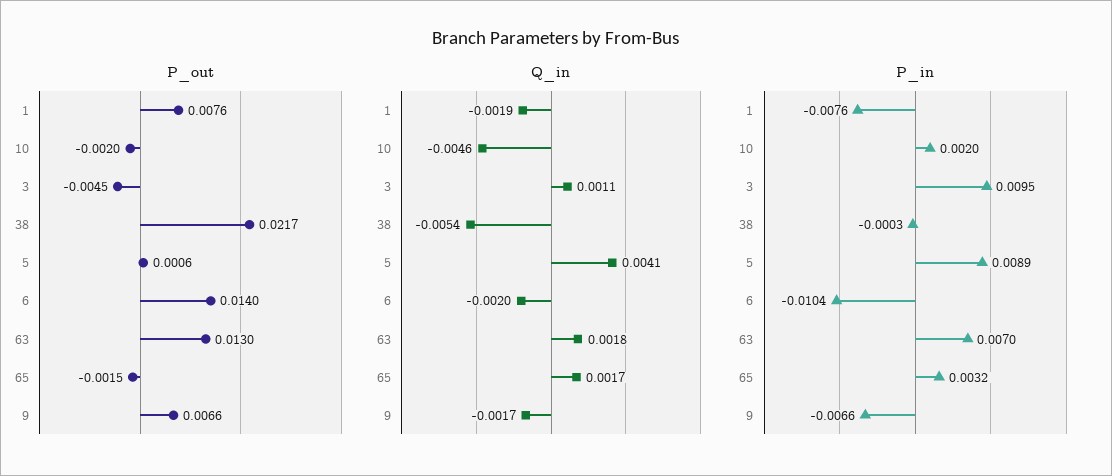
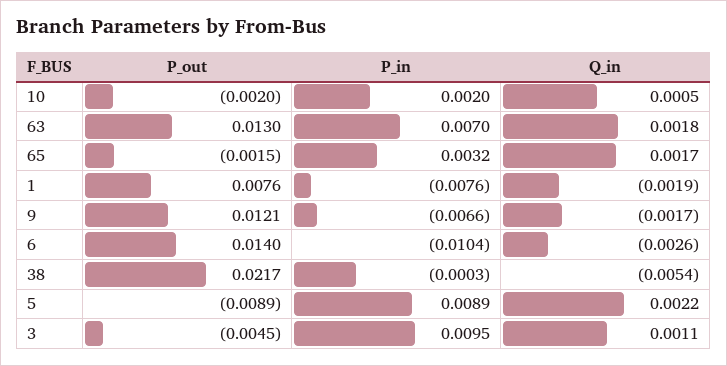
  {
    "P_out": {
      "1": 0.0076,
      "10": -0.002,
      "3": -0.0045,
      "38": 0.0217,
-     "5": 0.0006,
+     "5": -0.0089,
      "6": 0.014,
      "63": 0.013,
      "65": -0.0015,
-     "9": 0.0066
+     "9": 0.0121
    },
    "Q_in": {
      "1": -0.0019,
-     "10": -0.0046,
+     "10": 0.0005,
      "3": 0.0011,
      "38": -0.0054,
-     "5": 0.0041,
+     "5": 0.0022,
-     "6": -0.002,
+     "6": -0.0026,
      "63": 0.0018,
      "65": 0.0017,
      "9": -0.0017
    },
    "P_in": {
      "1": -0.0076,
      "10": 0.002,
      "3": 0.0095,
      "38": -0.0003,
      "5": 0.0089,
      "6": -0.0104,
      "63": 0.007,
      "65": 0.0032,
      "9": -0.0066
    }
  }

